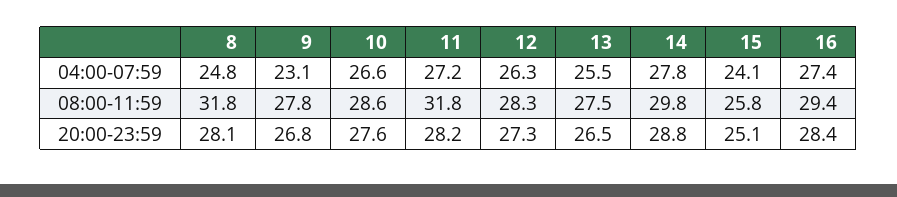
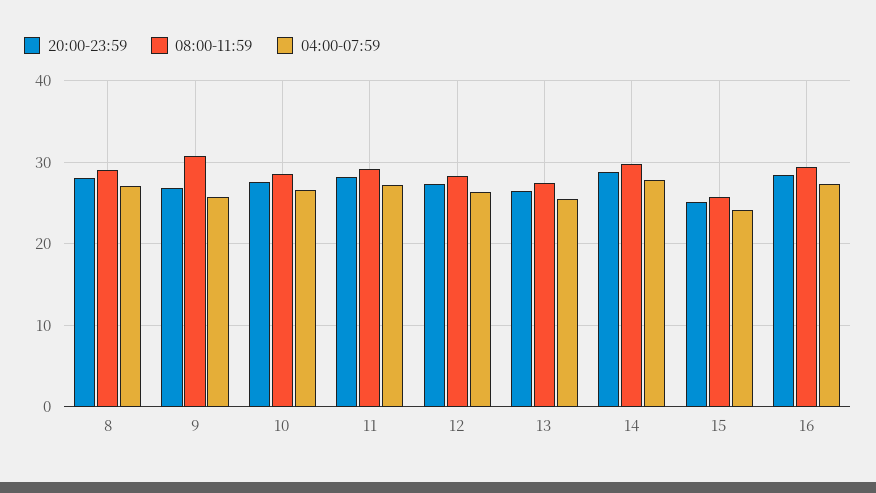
  {
    "04:00-07:59": {
-     "8": 24.8,
+     "8": 27,
-     "9": 23.1,
+     "9": 26,
      "10": 26.6,
      "11": 27.2,
      "12": 26.3,
      "13": 25.5,
      "14": 27.8,
      "15": 24.1,
      "16": 27.4
    },
    "08:00-11:59": {
-     "8": 31.8,
+     "8": 29,
-     "9": 27.8,
+     "9": 31,
      "10": 28.6,
-     "11": 31.8,
+     "11": 29,
      "12": 28.3,
      "13": 27.5,
      "14": 29.8,
      "15": 25.8,
      "16": 29.4
    },
    "20:00-23:59": {
      "8": 28.1,
      "9": 26.8,
      "10": 27.6,
      "11": 28.2,
      "12": 27.3,
      "13": 26.5,
      "14": 28.8,
      "15": 25.1,
      "16": 28.4
    }
  }

